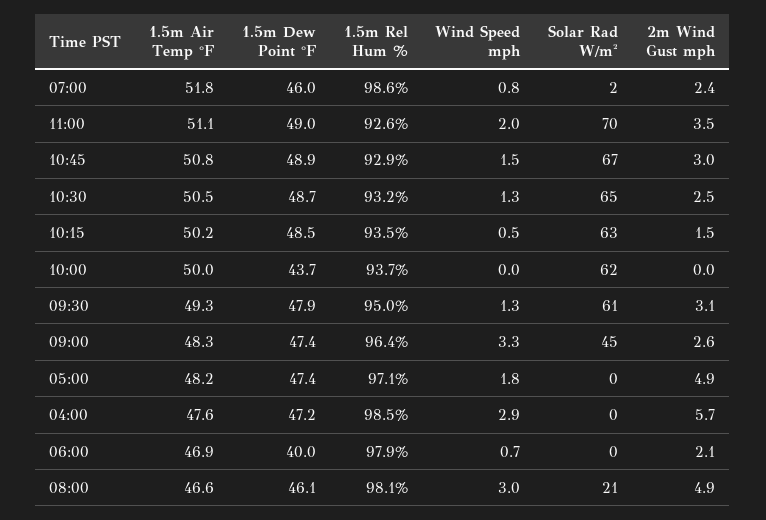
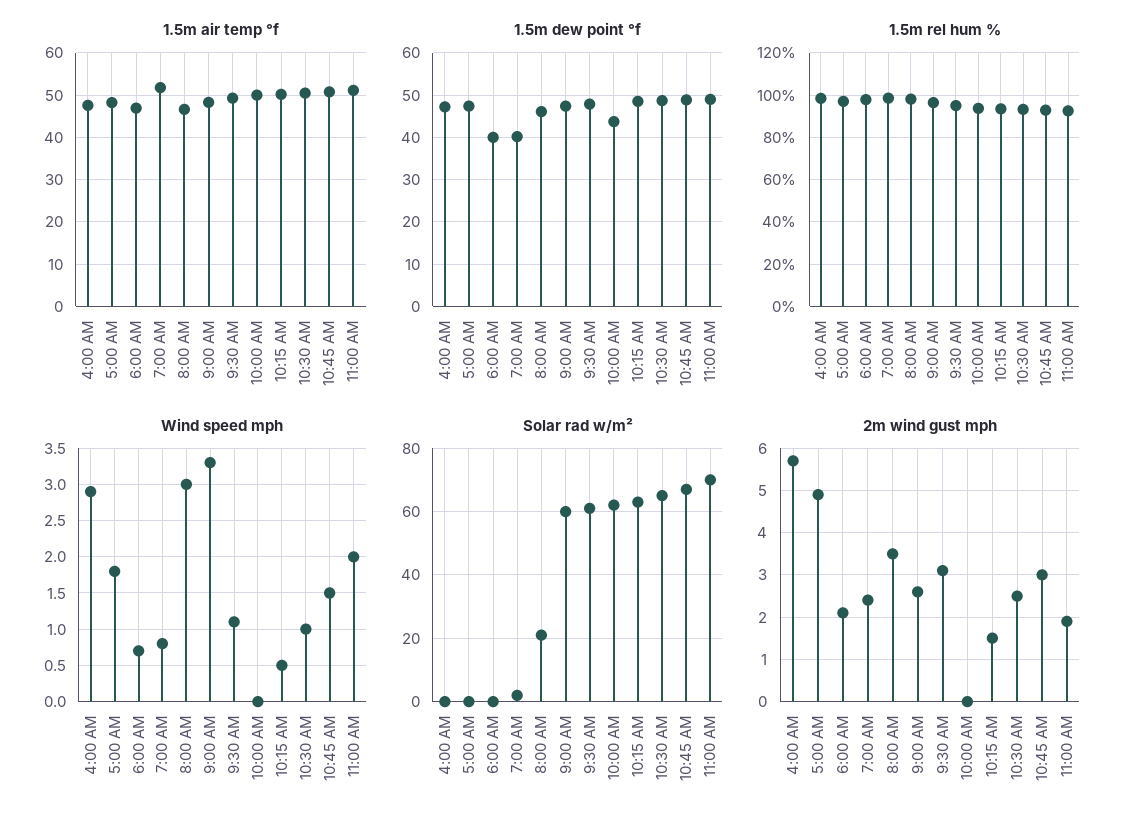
  {
    "1.5m Air Temp °F": {
      "07:00": 51.8,
      "11:00": 51.1,
      "10:45": 50.8,
      "10:30": 50.5,
      "10:15": 50.2,
      "10:00": 50,
      "09:30": 49.3,
      "09:00": 48.3,
      "05:00": 48.2,
      "04:00": 47.6,
      "06:00": 46.9,
      "08:00": 46.6
    },
    "1.5m Dew Point °F": {
-     "07:00": 46,
+     "07:00": 40,
      "11:00": 49,
      "10:45": 48.9,
      "10:30": 48.7,
      "10:15": 48.5,
      "10:00": 43.7,
      "09:30": 47.9,
      "09:00": 47.4,
      "05:00": 47.4,
      "04:00": 47.2,
      "06:00": 40,
      "08:00": 46.1
    },
    "1.5m Rel Hum %": {
      "07:00": 98.6,
      "11:00": 92.6,
      "10:45": 92.9,
      "10:30": 93.2,
      "10:15": 93.5,
      "10:00": 93.7,
      "09:30": 95,
      "09:00": 96.4,
      "05:00": 97.1,
      "04:00": 98.5,
      "06:00": 97.9,
      "08:00": 98.1
    },
    "Wind Speed mph": {
      "07:00": 0.8,
      "11:00": 2,
      "10:45": 1.5,
-     "10:30": 1.3,
+     "10:30": 1,
      "10:15": 0.5,
      "10:00": 0,
-     "09:30": 1.3,
+     "09:30": 1.1,
      "09:00": 3.3,
      "05:00": 1.8,
      "04:00": 2.9,
      "06:00": 0.7,
      "08:00": 3
    },
    "Solar Rad W/m²": {
      "07:00": 2,
      "11:00": 70,
      "10:45": 67,
      "10:30": 65,
      "10:15": 63,
      "10:00": 62,
      "09:30": 61,
-     "09:00": 45,
+     "09:00": 60,
      "05:00": 0,
      "04:00": 0,
      "06:00": 0,
      "08:00": 21
    },
    "2m Wind Gust mph": {
      "07:00": 2.4,
-     "11:00": 3.5,
+     "11:00": 2,
      "10:45": 3,
      "10:30": 2.5,
      "10:15": 1.5,
      "10:00": 0,
      "09:30": 3.1,
      "09:00": 2.6,
      "05:00": 4.9,
      "04:00": 5.7,
      "06:00": 2.1,
-     "08:00": 4.9
+     "08:00": 3.5
    }
  }

